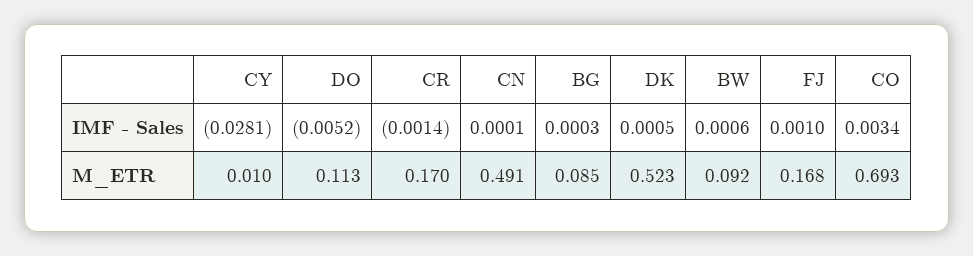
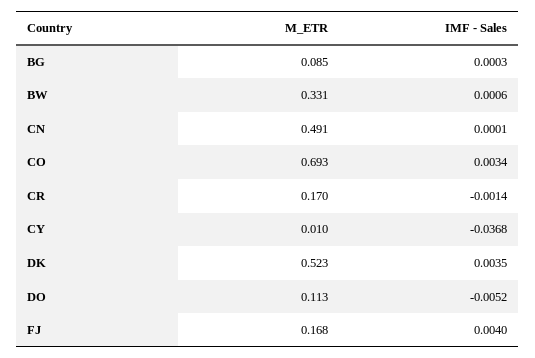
  {
    "CY": {
-     "IMF - Sales": -0.0281,
+     "IMF - Sales": -0.0368,
      "M_ETR": 0.01
    },
    "DO": {
      "IMF - Sales": -0.0052,
      "M_ETR": 0.113
    },
    "CR": {
      "IMF - Sales": -0.0014,
      "M_ETR": 0.17
    },
    "CN": {
      "IMF - Sales": 0.0001,
      "M_ETR": 0.491
    },
    "BG": {
      "IMF - Sales": 0.0003,
      "M_ETR": 0.085
    },
    "DK": {
-     "IMF - Sales": 0.0005,
+     "IMF - Sales": 0.0035,
      "M_ETR": 0.523
    },
    "BW": {
      "IMF - Sales": 0.0006,
-     "M_ETR": 0.092
+     "M_ETR": 0.331
    },
    "FJ": {
-     "IMF - Sales": 0.001,
+     "IMF - Sales": 0.004,
      "M_ETR": 0.168
    },
    "CO": {
      "IMF - Sales": 0.0034,
      "M_ETR": 0.693
    }
  }

